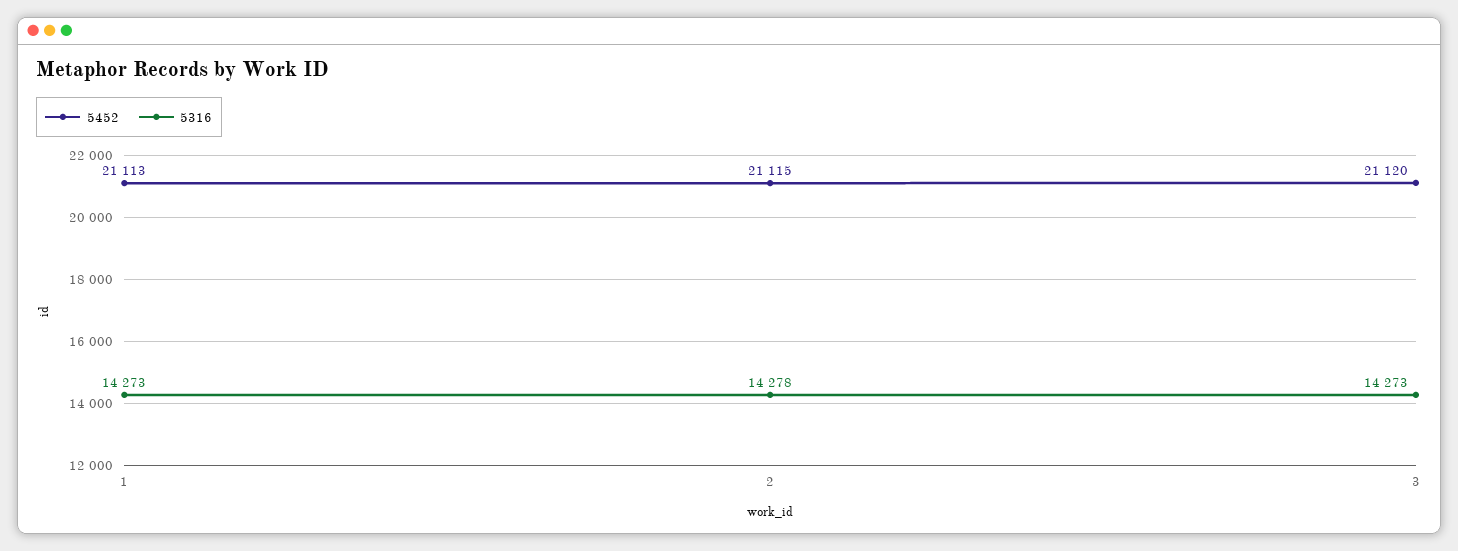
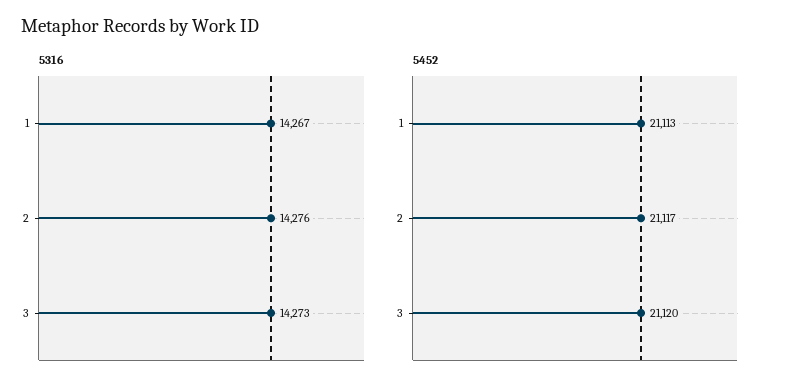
  {
    "5452": {
      "1": 21113,
-     "2": 21115,
+     "2": 21117,
      "3": 21120
    },
    "5316": {
-     "1": 14273,
+     "1": 14267,
-     "2": 14278,
+     "2": 14276,
      "3": 14273
    }
  }

